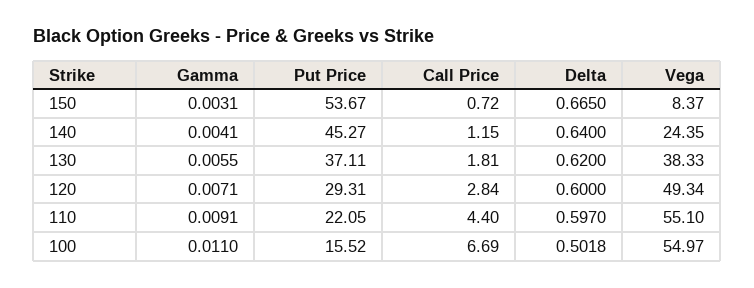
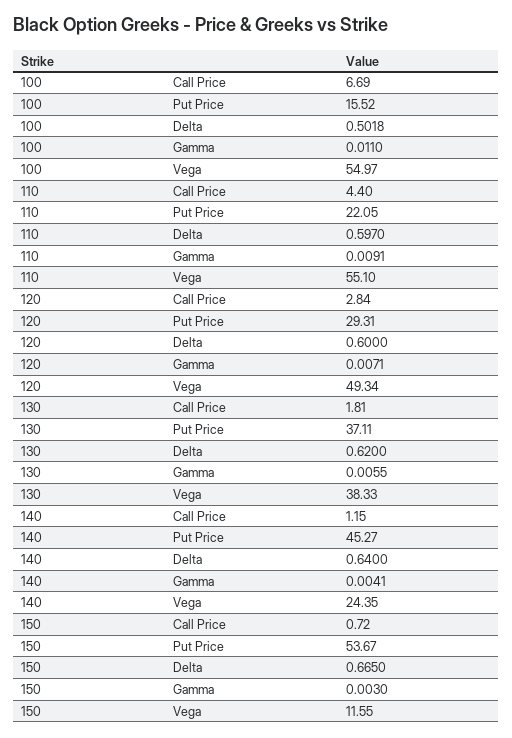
  {
    "Gamma": {
-     "150": 0.0031,
+     "150": 0.003,
      "140": 0.0041,
      "130": 0.0055,
      "120": 0.0071,
      "110": 0.0091,
      "100": 0.011
    },
    "Put Price": {
      "150": 53.67,
      "140": 45.27,
      "130": 37.11,
      "120": 29.31,
      "110": 22.05,
      "100": 15.52
    },
    "Call Price": {
      "150": 0.72,
      "140": 1.15,
      "130": 1.81,
      "120": 2.84,
      "110": 4.4,
      "100": 6.69
    },
    "Delta": {
      "150": 0.665,
      "140": 0.64,
      "130": 0.62,
      "120": 0.6,
      "110": 0.597,
      "100": 0.5018
    },
    "Vega": {
-     "150": 8.37,
+     "150": 11.55,
      "140": 24.35,
      "130": 38.33,
      "120": 49.34,
      "110": 55.1,
      "100": 54.97
    }
  }

